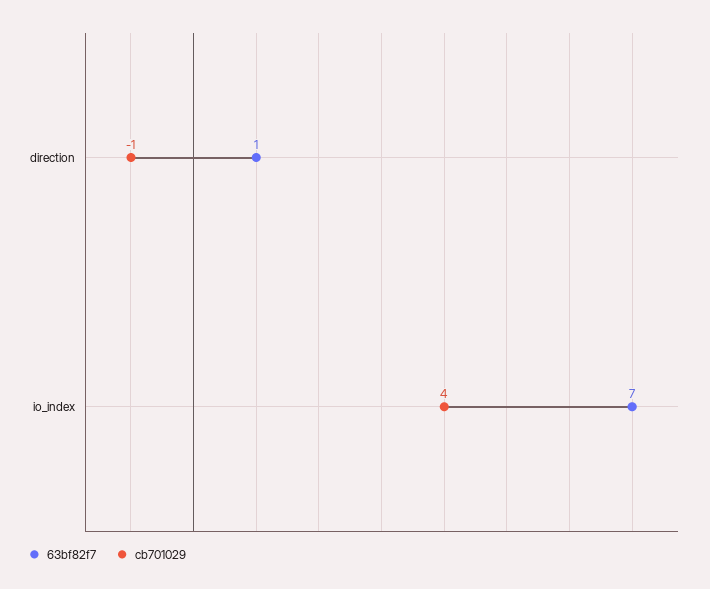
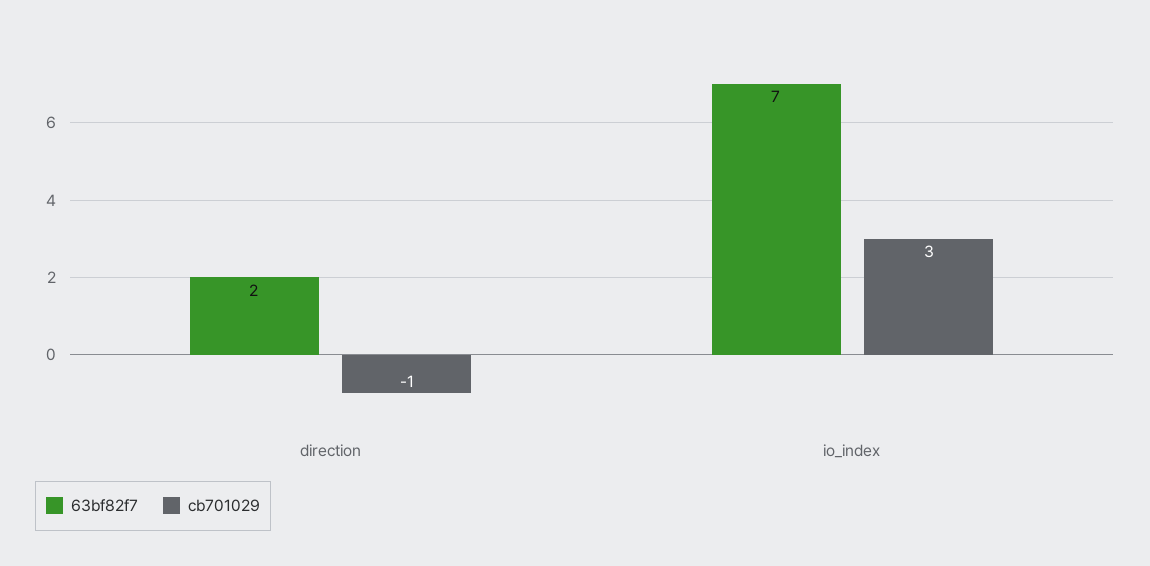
  {
    "63bf82f7": {
-     "direction": 1,
+     "direction": 2,
      "io_index": 7
    },
    "cb701029": {
      "direction": -1,
-     "io_index": 4
+     "io_index": 3
    }
  }

